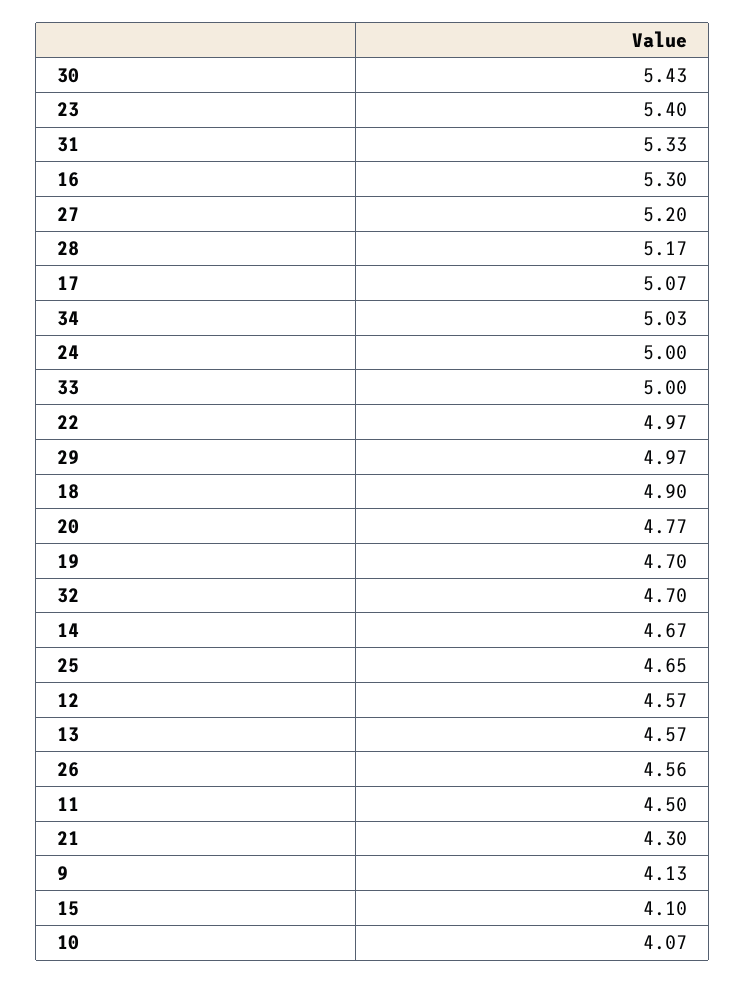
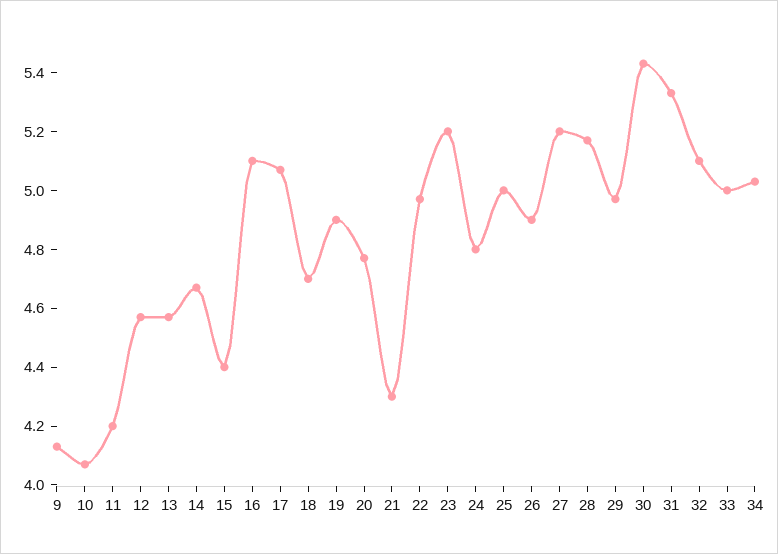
  {
    "30": 5.43,
-   "23": 5.4,
+   "23": 5.2,
    "31": 5.33,
-   "16": 5.3,
+   "16": 5.1,
    "27": 5.2,
    "28": 5.17,
    "17": 5.07,
    "34": 5.03,
-   "24": 5,
+   "24": 4.8,
    "33": 5,
    "22": 4.97,
    "29": 4.97,
-   "18": 4.9,
+   "18": 4.7,
    "20": 4.77,
-   "19": 4.7,
+   "19": 4.9,
-   "32": 4.7,
+   "32": 5.1,
    "14": 4.67,
-   "25": 4.65,
+   "25": 5,
    "12": 4.57,
    "13": 4.57,
-   "26": 4.56,
+   "26": 4.9,
-   "11": 4.5,
+   "11": 4.2,
    "21": 4.3,
    "9": 4.13,
-   "15": 4.1,
+   "15": 4.4,
    "10": 4.07
  }

